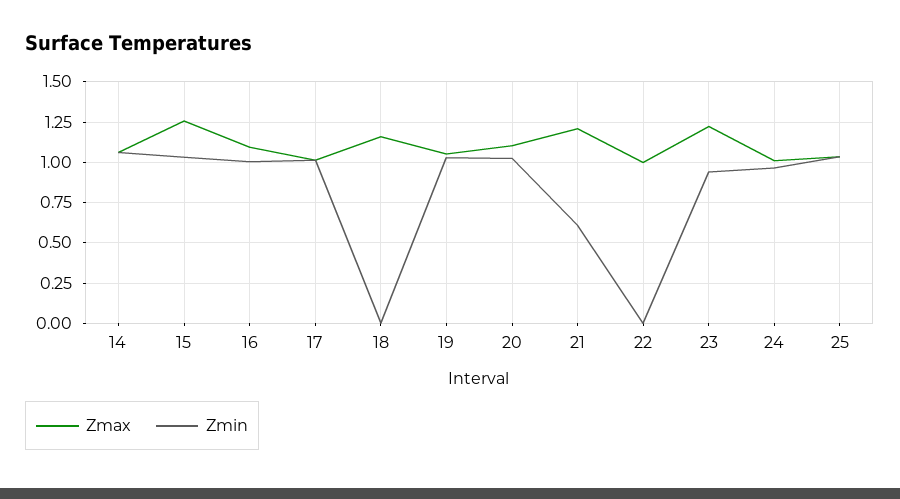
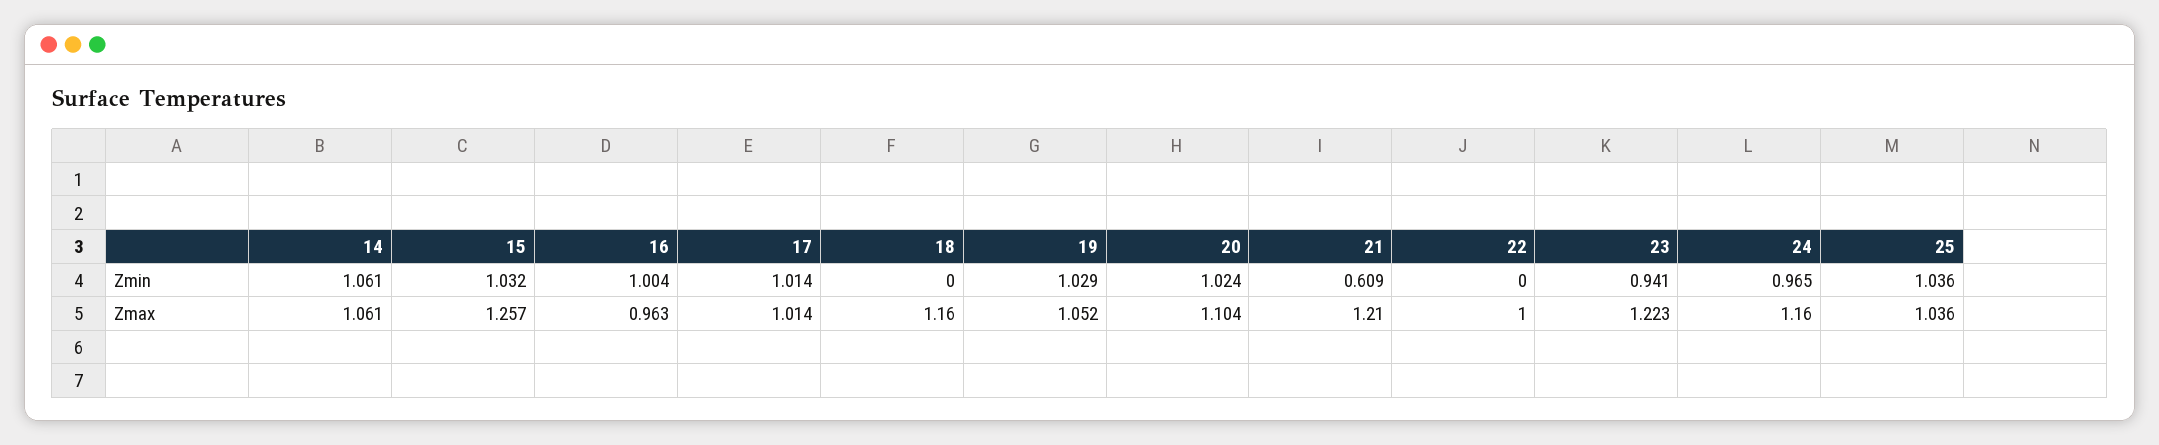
  {
    "Zmax": {
      "14": 1.061,
      "15": 1.257,
-     "16": 1.1,
+     "16": 0.963,
      "17": 1.014,
      "18": 1.16,
      "19": 1.052,
      "20": 1.104,
      "21": 1.21,
      "22": 1,
      "23": 1.223,
-     "24": 1,
+     "24": 1.16,
      "25": 1.036
    },
    "Zmin": {
      "14": 1.061,
      "15": 1.032,
      "16": 1.004,
      "17": 1.014,
      "18": 0,
      "19": 1.029,
      "20": 1.024,
      "21": 0.609,
      "22": 0,
      "23": 0.941,
      "24": 0.965,
      "25": 1.036
    }
  }

